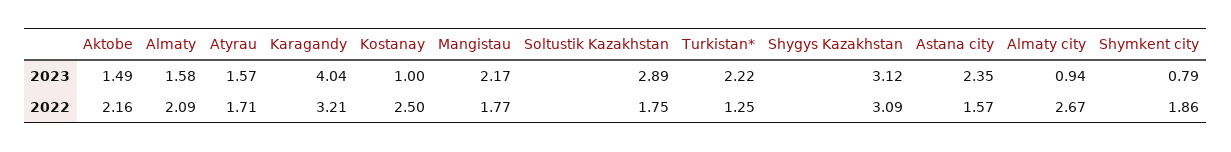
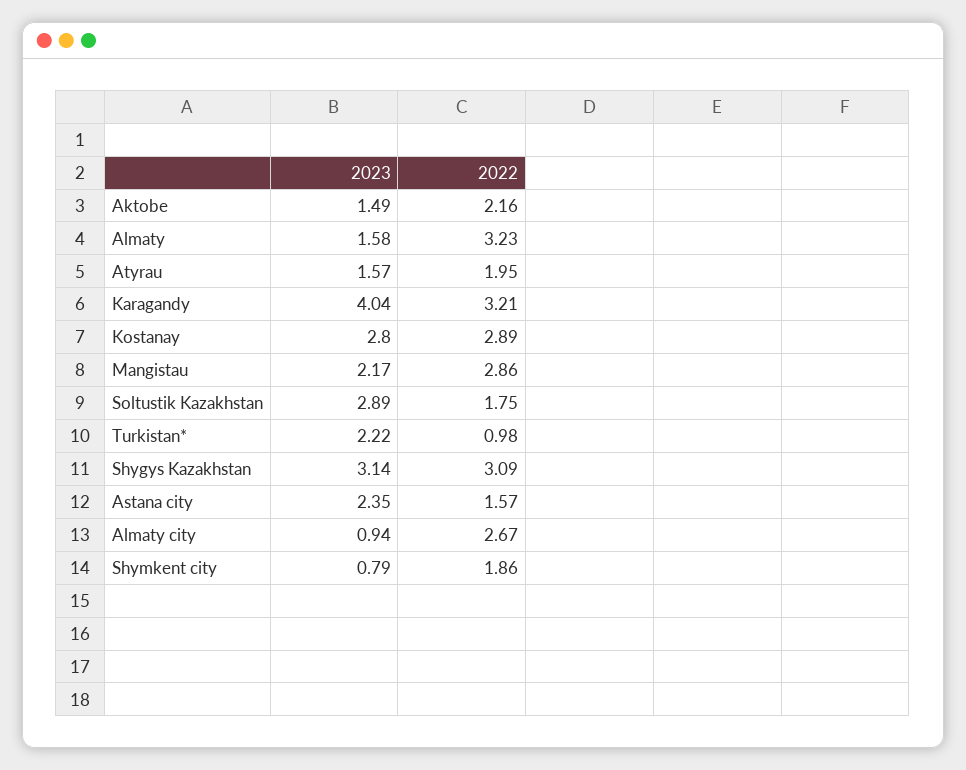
  {
    "Aktobe": {
      "2023": 1.49,
      "2022": 2.16
    },
    "Almaty": {
      "2023": 1.58,
-     "2022": 2.09
+     "2022": 3.23
    },
    "Atyrau": {
      "2023": 1.57,
-     "2022": 1.71
+     "2022": 1.95
    },
    "Karagandy": {
      "2023": 4.04,
      "2022": 3.21
    },
    "Kostanay": {
-     "2023": 1,
+     "2023": 2.8,
-     "2022": 2.5
+     "2022": 2.89
    },
    "Mangistau": {
      "2023": 2.17,
-     "2022": 1.77
+     "2022": 2.86
    },
    "Soltustik Kazakhstan": {
      "2023": 2.89,
      "2022": 1.75
    },
    "Turkistan*": {
      "2023": 2.22,
-     "2022": 1.25
+     "2022": 0.98
    },
    "Shygys Kazakhstan": {
-     "2023": 3.12,
+     "2023": 3.14,
      "2022": 3.09
    },
    "Astana city": {
      "2023": 2.35,
      "2022": 1.57
    },
    "Almaty city": {
      "2023": 0.94,
      "2022": 2.67
    },
    "Shymkent city": {
      "2023": 0.79,
      "2022": 1.86
    }
  }

